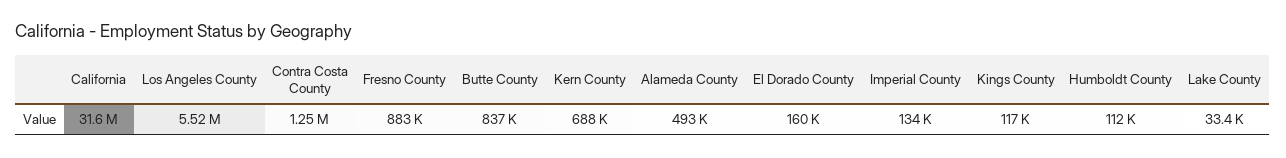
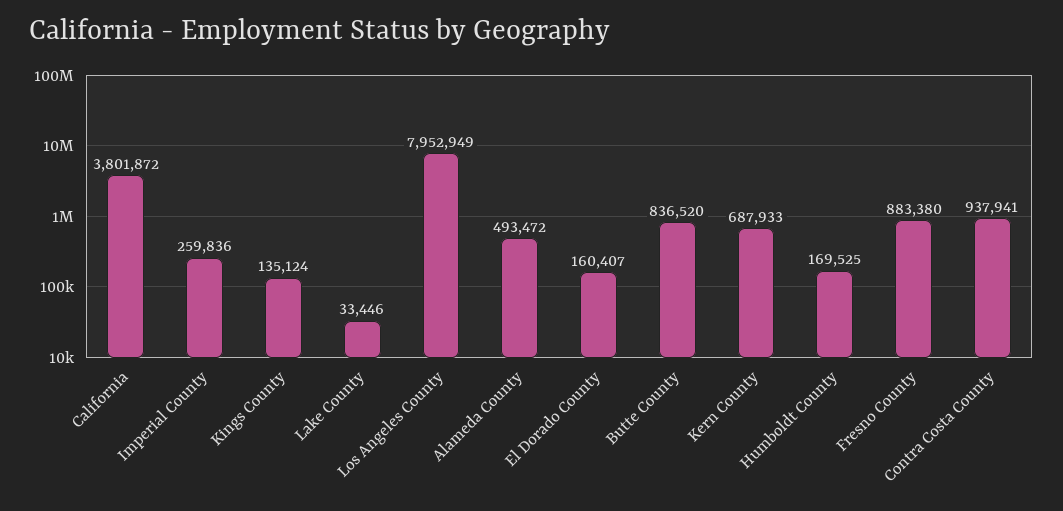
  {
-   "California": 31600000,
+   "California": 3801872,
-   "Los Angeles County": 5520000,
+   "Los Angeles County": 7952949,
-   "Contra Costa County": 1250000,
+   "Contra Costa County": 937941,
    "Fresno County": 883380,
    "Butte County": 836520,
    "Kern County": 687933,
    "Alameda County": 493472,
    "El Dorado County": 160407,
-   "Imperial County": 134000,
+   "Imperial County": 259836,
-   "Kings County": 117000,
+   "Kings County": 135124,
-   "Humboldt County": 112000,
+   "Humboldt County": 169525,
    "Lake County": 33446
  }

